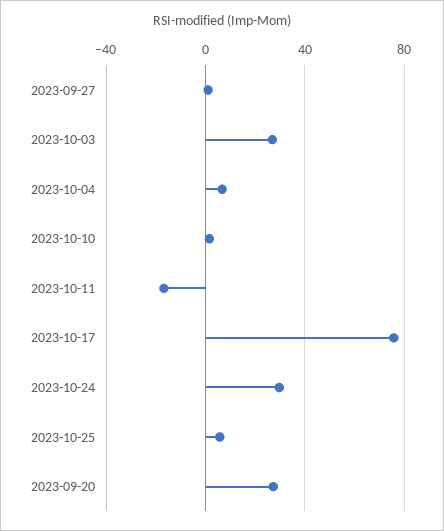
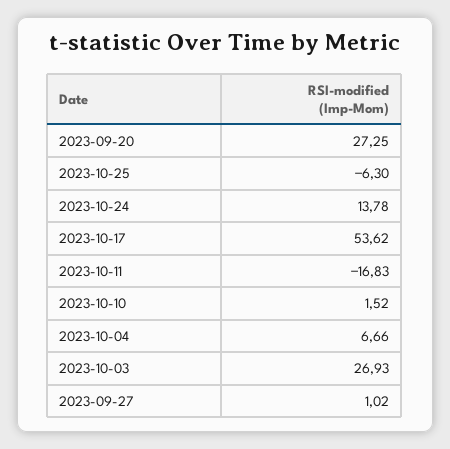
  {
    "2023-09-27": 1.02,
    "2023-10-03": 26.93,
    "2023-10-04": 6.66,
    "2023-10-10": 1.52,
    "2023-10-11": -16.83,
-   "2023-10-17": 75,
+   "2023-10-17": 53.62,
-   "2023-10-24": 30,
+   "2023-10-24": 13.78,
-   "2023-10-25": 5,
+   "2023-10-25": -6.3,
    "2023-09-20": 27.25
  }

